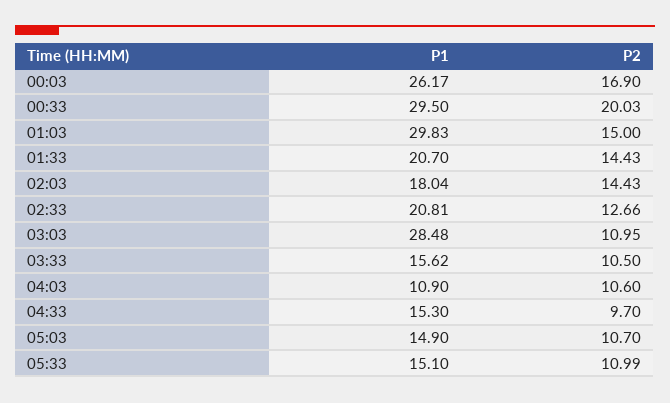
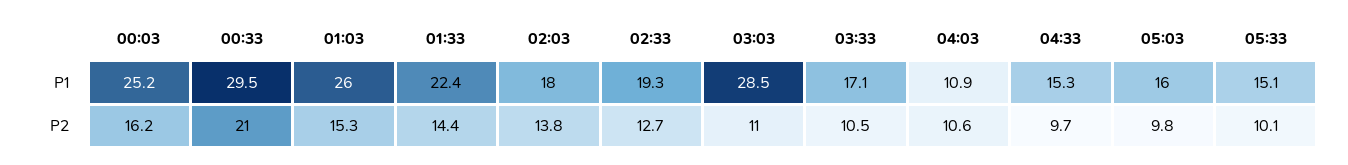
  {
    "P1": {
-     "00:03": 26.17,
+     "00:03": 25.2,
      "00:33": 29.5,
-     "01:03": 29.83,
+     "01:03": 26,
-     "01:33": 20.7,
+     "01:33": 22.4,
      "02:03": 18.04,
-     "02:33": 20.81,
+     "02:33": 19.3,
      "03:03": 28.48,
-     "03:33": 15.62,
+     "03:33": 17.1,
      "04:03": 10.9,
      "04:33": 15.3,
-     "05:03": 14.9,
+     "05:03": 16,
      "05:33": 15.1
    },
    "P2": {
-     "00:03": 16.9,
+     "00:03": 16.2,
-     "00:33": 20.03,
+     "00:33": 21,
-     "01:03": 15,
+     "01:03": 15.3,
      "01:33": 14.43,
-     "02:03": 14.43,
+     "02:03": 13.8,
      "02:33": 12.66,
      "03:03": 10.95,
      "03:33": 10.5,
      "04:03": 10.6,
      "04:33": 9.7,
-     "05:03": 10.7,
+     "05:03": 9.8,
-     "05:33": 10.99
+     "05:33": 10.1
    }
  }

